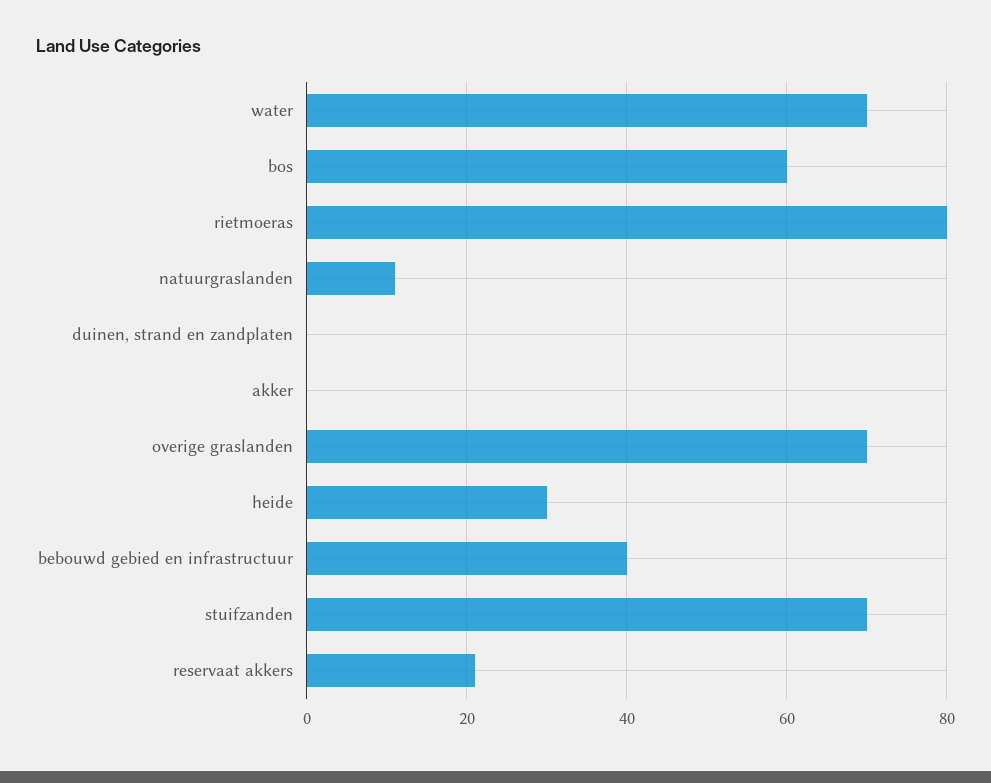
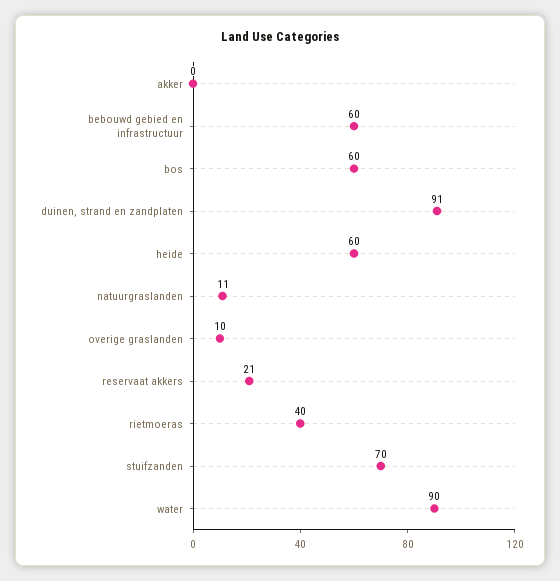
  {
-   "water": 70,
+   "water": 90,
    "bos": 60,
-   "rietmoeras": 80,
+   "rietmoeras": 40,
    "natuurgraslanden": 11,
-   "duinen, strand en zandplaten": 0,
+   "duinen, strand en zandplaten": 91,
    "akker": 0,
-   "overige graslanden": 70,
+   "overige graslanden": 10,
-   "heide": 30,
+   "heide": 60,
-   "bebouwd gebied en infrastructuur": 40,
+   "bebouwd gebied en infrastructuur": 60,
    "stuifzanden": 70,
    "reservaat akkers": 21
  }

